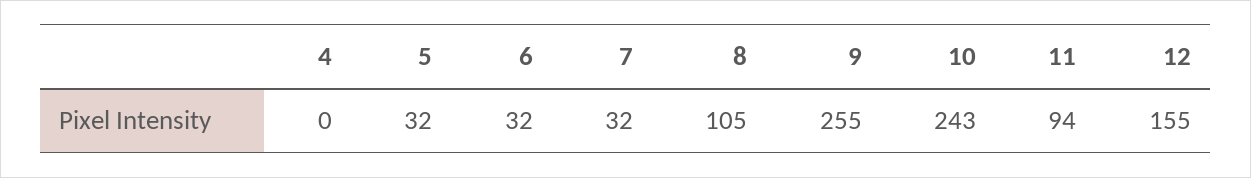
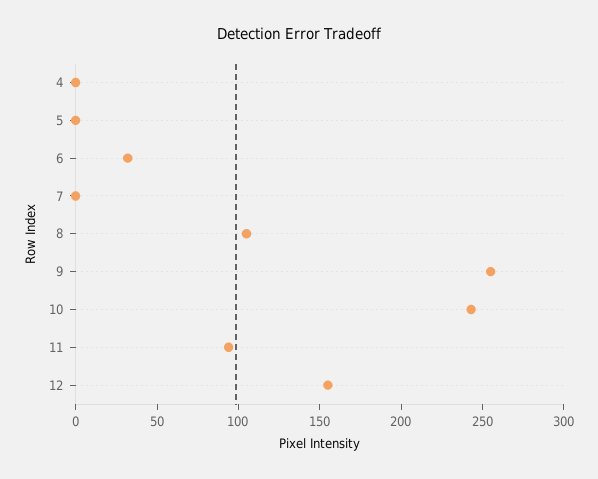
  {
    "4": 0,
-   "5": 32,
+   "5": 0,
    "6": 32,
-   "7": 32,
+   "7": 0,
    "8": 105,
    "9": 255,
    "10": 243,
    "11": 94,
    "12": 155
  }

